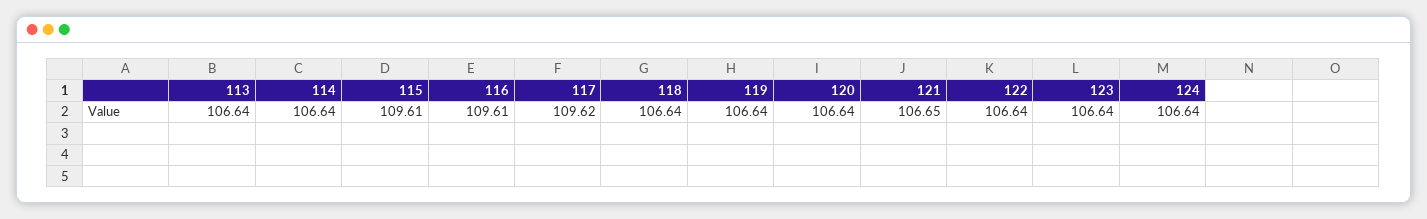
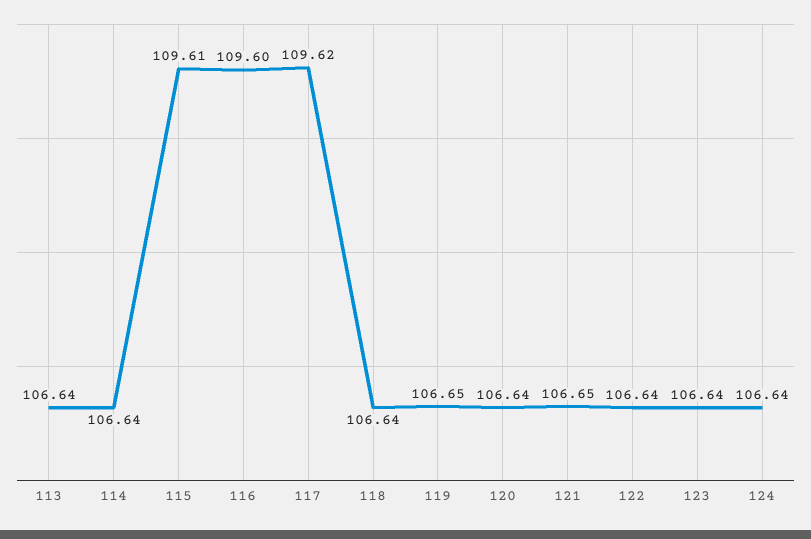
  {
    "113": 106.64,
    "114": 106.64,
    "115": 109.61,
-   "116": 109.61,
+   "116": 109.6,
    "117": 109.62,
    "118": 106.64,
-   "119": 106.64,
+   "119": 106.65,
    "120": 106.64,
    "121": 106.65,
    "122": 106.64,
    "123": 106.64,
    "124": 106.64
  }

